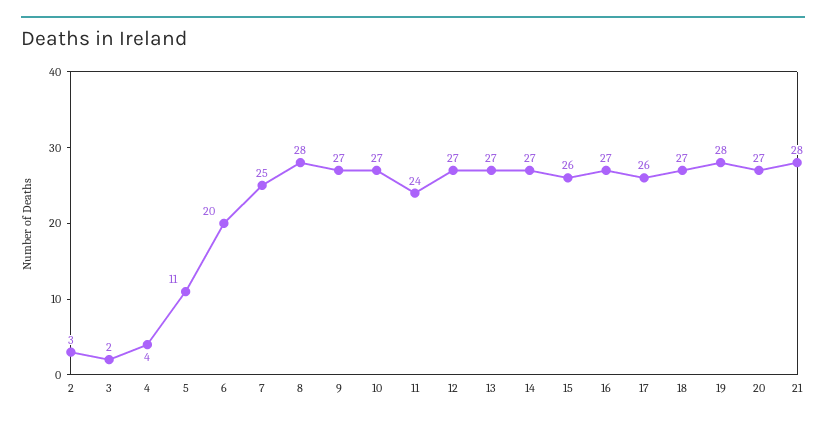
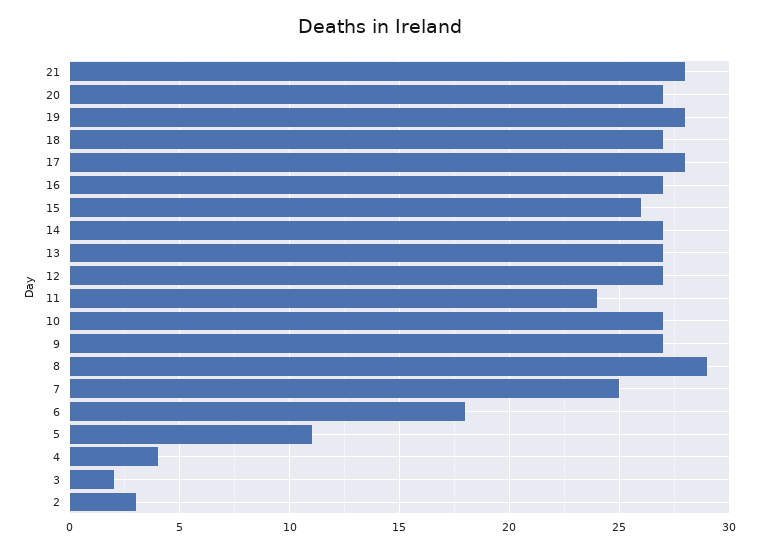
  {
    "2": 3,
    "3": 2,
    "4": 4,
    "5": 11,
-   "6": 20,
+   "6": 18,
    "7": 25,
-   "8": 28,
+   "8": 29,
    "9": 27,
    "10": 27,
    "11": 24,
    "12": 27,
    "13": 27,
    "14": 27,
    "15": 26,
    "16": 27,
-   "17": 26,
+   "17": 28,
    "18": 27,
    "19": 28,
    "20": 27,
    "21": 28
  }

